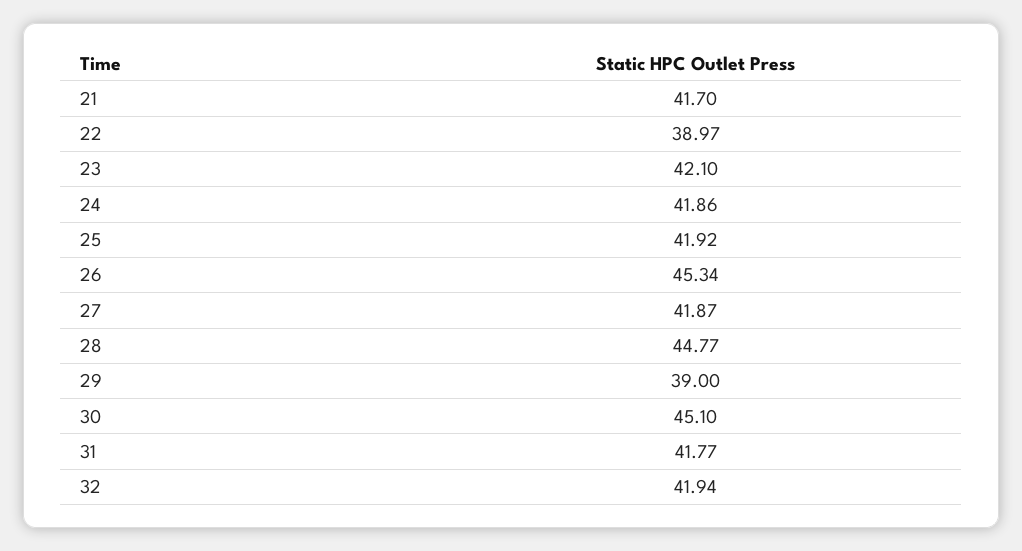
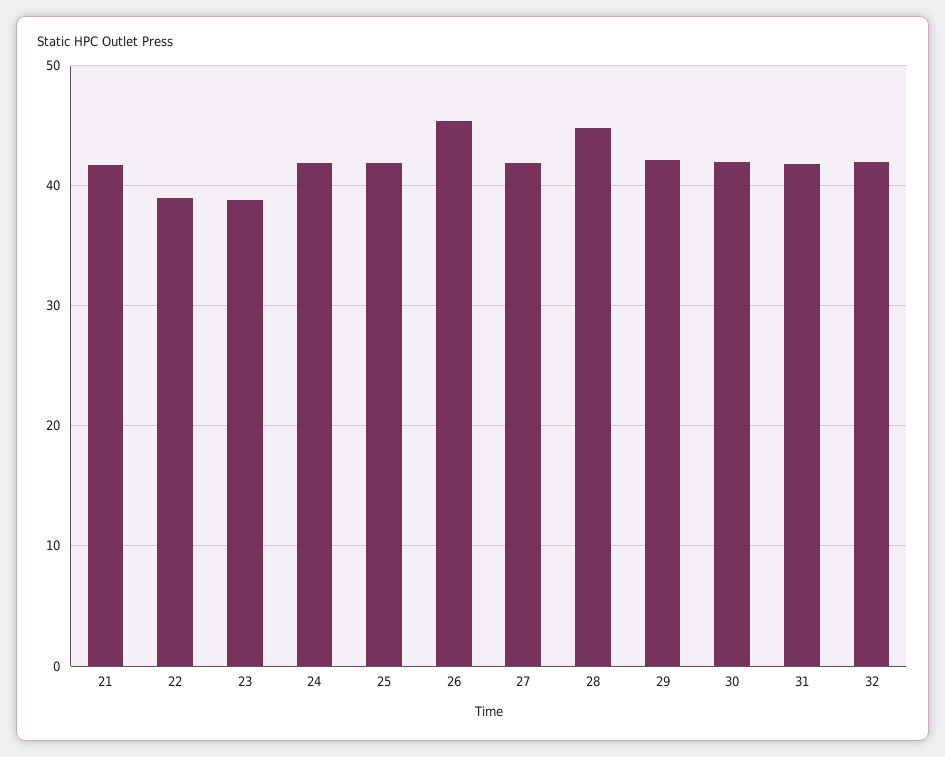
  {
    "21": 41.7,
    "22": 38.97,
-   "23": 42.1,
+   "23": 39,
    "24": 41.86,
    "25": 41.92,
    "26": 45.34,
    "27": 41.87,
    "28": 44.77,
-   "29": 39,
+   "29": 42,
-   "30": 45.1,
+   "30": 42,
    "31": 41.77,
    "32": 41.94
  }

